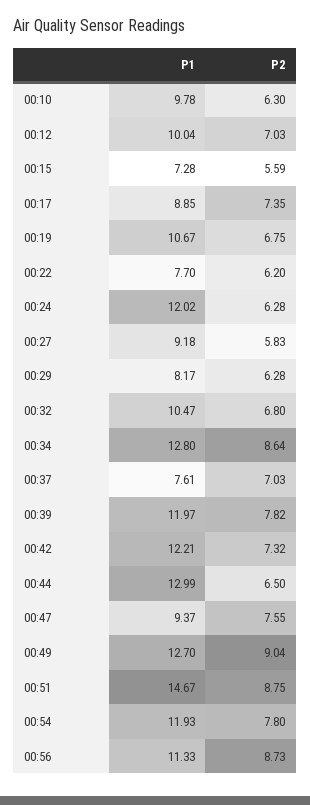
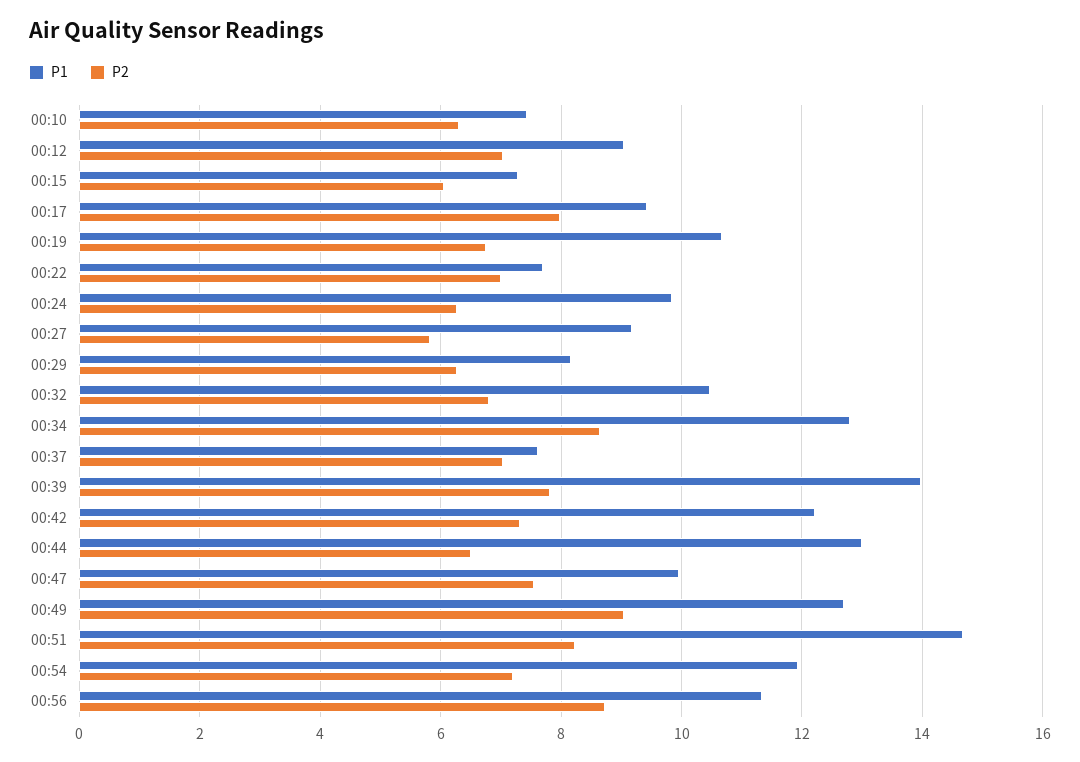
  {
    "P1": {
-     "00:10": 9.78,
+     "00:10": 7.4,
-     "00:12": 10.04,
+     "00:12": 9,
      "00:15": 7.28,
-     "00:17": 8.85,
+     "00:17": 9.4,
      "00:19": 10.67,
      "00:22": 7.7,
-     "00:24": 12.02,
+     "00:24": 9.8,
      "00:27": 9.18,
      "00:29": 8.17,
      "00:32": 10.47,
      "00:34": 12.8,
      "00:37": 7.61,
-     "00:39": 11.97,
+     "00:39": 14,
      "00:42": 12.21,
      "00:44": 12.99,
-     "00:47": 9.37,
+     "00:47": 10,
      "00:49": 12.7,
      "00:51": 14.67,
      "00:54": 11.93,
      "00:56": 11.33
    },
    "P2": {
      "00:10": 6.3,
      "00:12": 7.03,
-     "00:15": 5.59,
+     "00:15": 6,
-     "00:17": 7.35,
+     "00:17": 8,
      "00:19": 6.75,
-     "00:22": 6.2,
+     "00:22": 7,
      "00:24": 6.28,
      "00:27": 5.83,
      "00:29": 6.28,
      "00:32": 6.8,
      "00:34": 8.64,
      "00:37": 7.03,
      "00:39": 7.82,
      "00:42": 7.32,
      "00:44": 6.5,
      "00:47": 7.55,
      "00:49": 9.04,
-     "00:51": 8.75,
+     "00:51": 8.2,
-     "00:54": 7.8,
+     "00:54": 7.2,
      "00:56": 8.73
    }
  }

